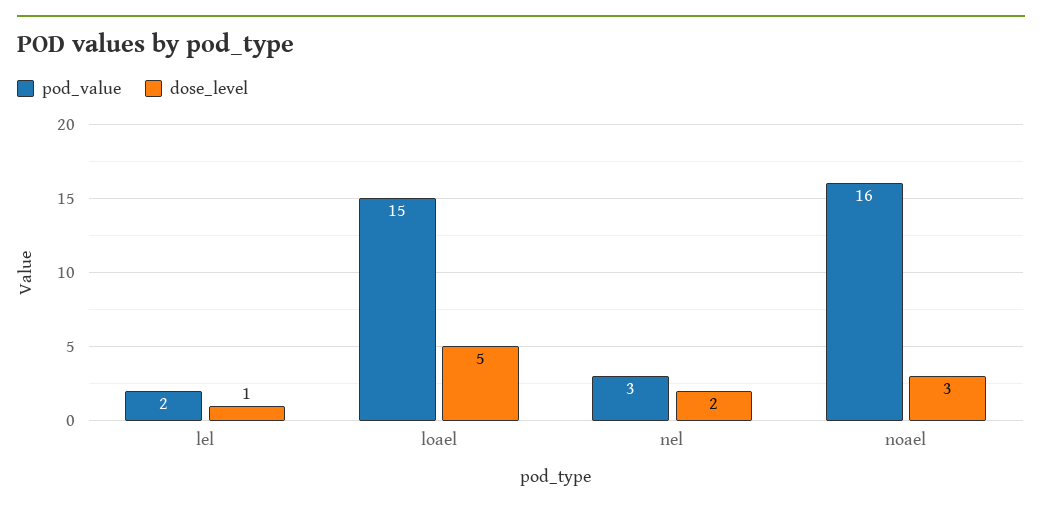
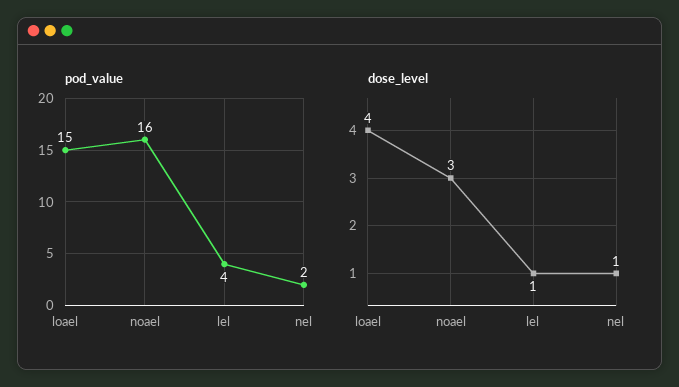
  {
    "pod_value": {
-     "lel": 2,
+     "lel": 4,
      "loael": 15,
-     "nel": 3,
+     "nel": 2,
      "noael": 16
    },
    "dose_level": {
      "lel": 1,
-     "loael": 5,
+     "loael": 4,
-     "nel": 2,
+     "nel": 1,
      "noael": 3
    }
  }

